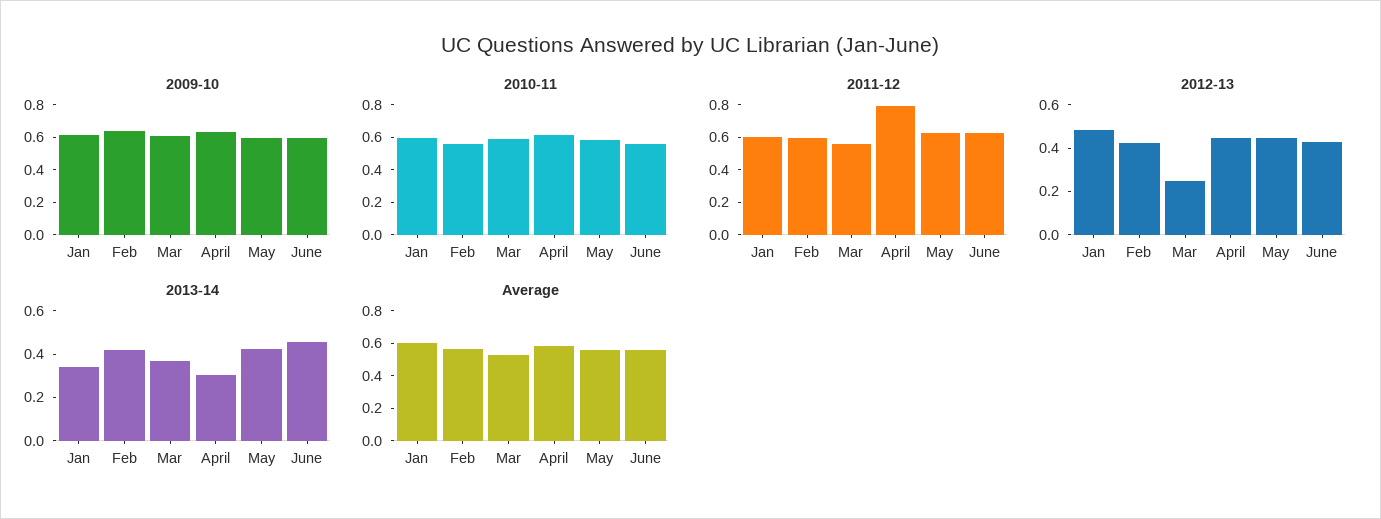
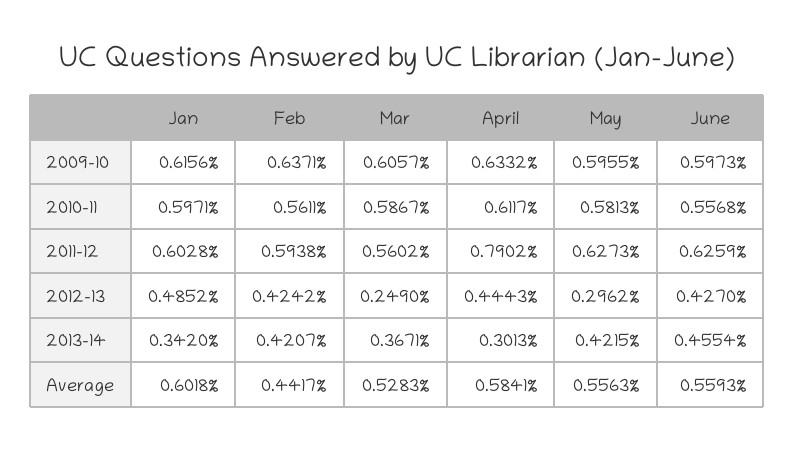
  {
    "2009-10": {
      "Jan": 0.6156,
      "Feb": 0.6371,
      "Mar": 0.6057,
      "April": 0.6332,
      "May": 0.5955,
      "June": 0.5973
    },
    "2010-11": {
      "Jan": 0.5971,
      "Feb": 0.5611,
      "Mar": 0.5867,
      "April": 0.6117,
      "May": 0.5813,
      "June": 0.5568
    },
    "2011-12": {
      "Jan": 0.6028,
      "Feb": 0.5938,
      "Mar": 0.5602,
      "April": 0.7902,
      "May": 0.6273,
      "June": 0.6259
    },
    "2012-13": {
      "Jan": 0.4852,
      "Feb": 0.4242,
      "Mar": 0.249,
      "April": 0.4443,
-     "May": 0.45,
+     "May": 0.2962,
      "June": 0.427
    },
    "2013-14": {
      "Jan": 0.342,
      "Feb": 0.4207,
      "Mar": 0.3671,
      "April": 0.3013,
      "May": 0.4215,
      "June": 0.4554
    },
    "Average": {
      "Jan": 0.6018,
-     "Feb": 0.55,
+     "Feb": 0.4417,
      "Mar": 0.5283,
      "April": 0.5841,
      "May": 0.5563,
      "June": 0.5593
    }
  }

